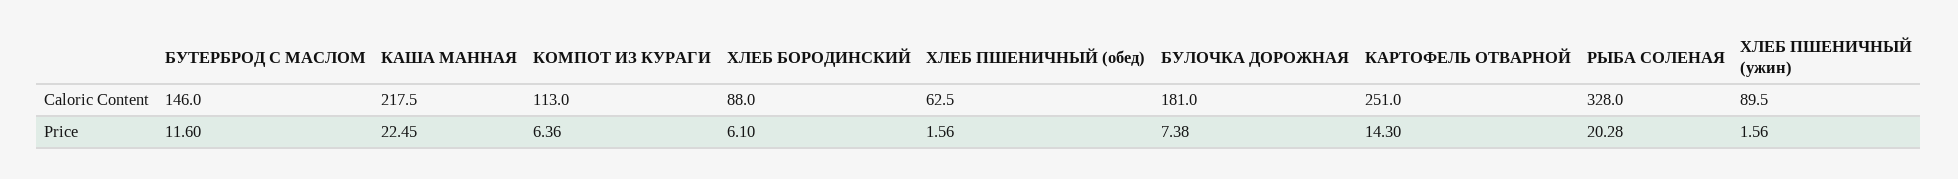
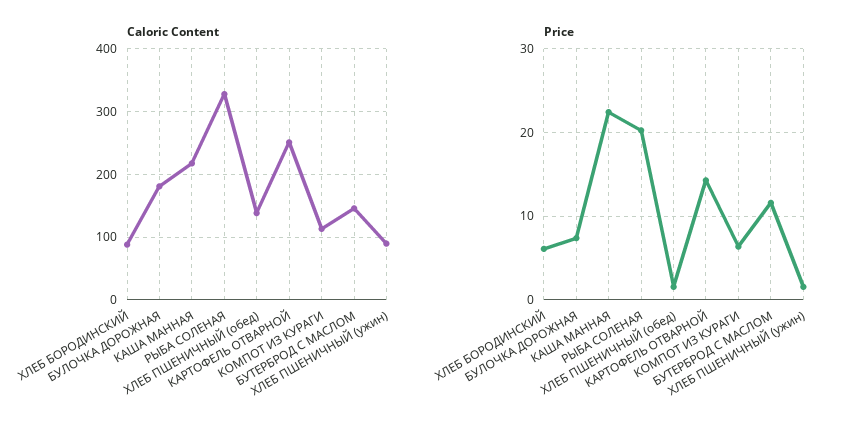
  {
    "Caloric Content": {
      "БУТЕРБРОД С МАСЛОМ": 146,
      "КАША МАННАЯ": 217.5,
      "КОМПОТ ИЗ КУРАГИ": 113,
      "ХЛЕБ БОРОДИНСКИЙ": 88,
-     "ХЛЕБ ПШЕНИЧНЫЙ (обед)": 62.5,
+     "ХЛЕБ ПШЕНИЧНЫЙ (обед)": 140,
      "БУЛОЧКА ДОРОЖНАЯ": 181,
      "КАРТОФЕЛЬ ОТВАРНОЙ": 251,
      "РЫБА СОЛЕНАЯ": 328,
      "ХЛЕБ ПШЕНИЧНЫЙ (ужин)": 89.5
    },
    "Price": {
      "БУТЕРБРОД С МАСЛОМ": 11.6,
      "КАША МАННАЯ": 22.45,
      "КОМПОТ ИЗ КУРАГИ": 6.36,
      "ХЛЕБ БОРОДИНСКИЙ": 6.1,
      "ХЛЕБ ПШЕНИЧНЫЙ (обед)": 1.56,
      "БУЛОЧКА ДОРОЖНАЯ": 7.38,
      "КАРТОФЕЛЬ ОТВАРНОЙ": 14.3,
      "РЫБА СОЛЕНАЯ": 20.28,
      "ХЛЕБ ПШЕНИЧНЫЙ (ужин)": 1.56
    }
  }

